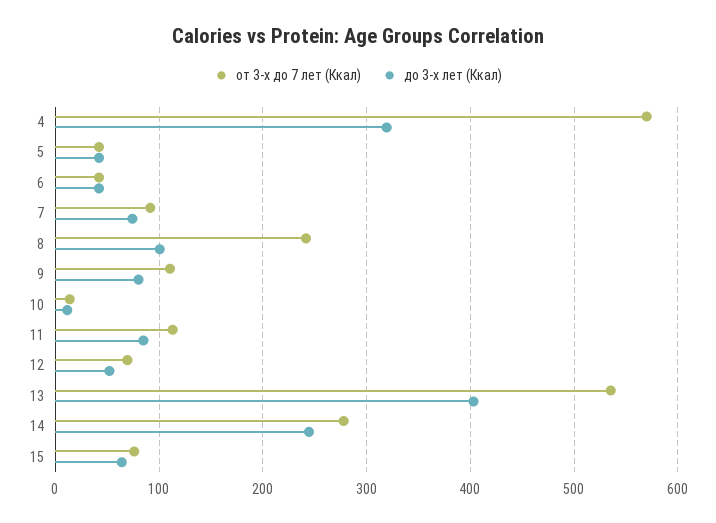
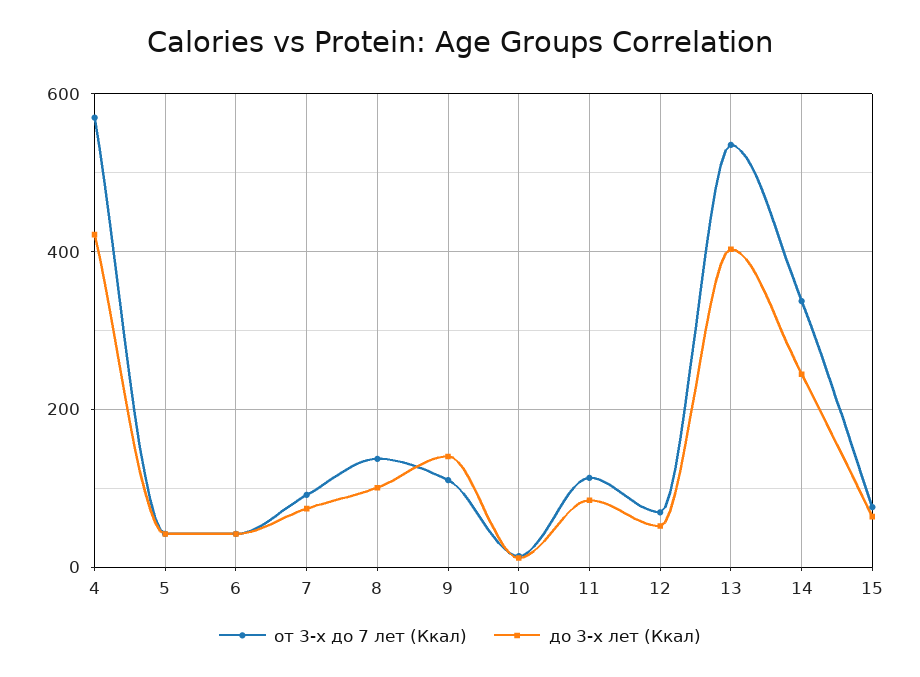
  {
    "от 3-х до 7 лет (Ккал)": {
      "4": 570,
      "5": 40,
      "6": 40,
      "7": 90,
-     "8": 240,
+     "8": 140,
      "9": 110,
      "10": 10,
      "11": 110,
      "12": 70,
      "13": 540,
-     "14": 280,
+     "14": 340,
      "15": 80
    },
    "до 3-х лет (Ккал)": {
-     "4": 320,
+     "4": 420,
      "5": 40,
      "6": 40,
      "7": 70,
      "8": 100,
-     "9": 80,
+     "9": 140,
      "10": 10,
      "11": 80,
      "12": 50,
      "13": 400,
      "14": 240,
      "15": 60
    }
  }

